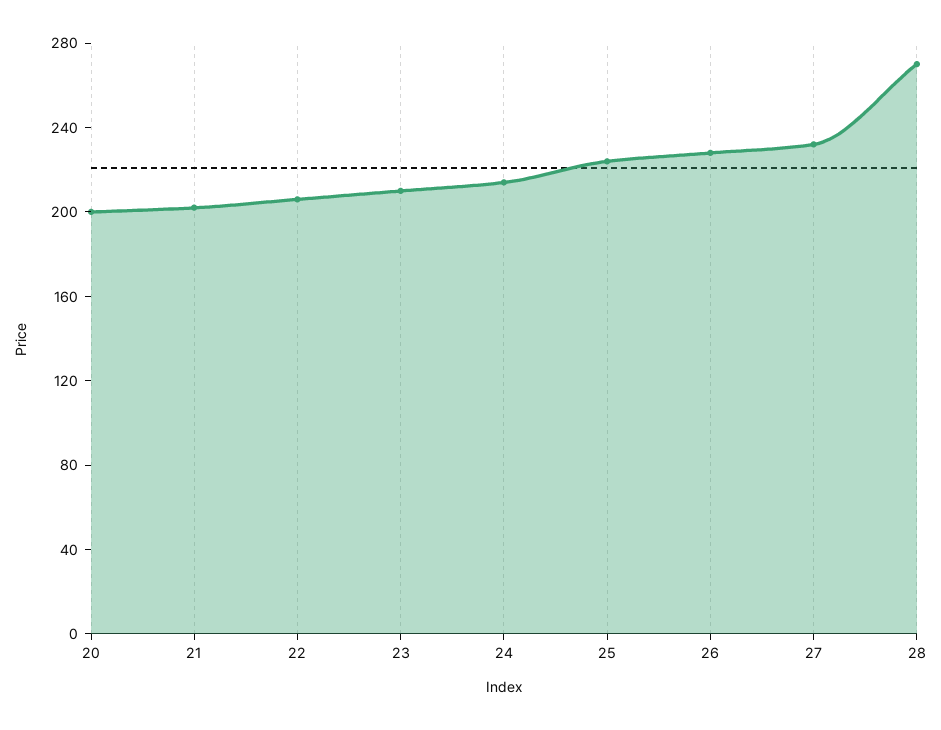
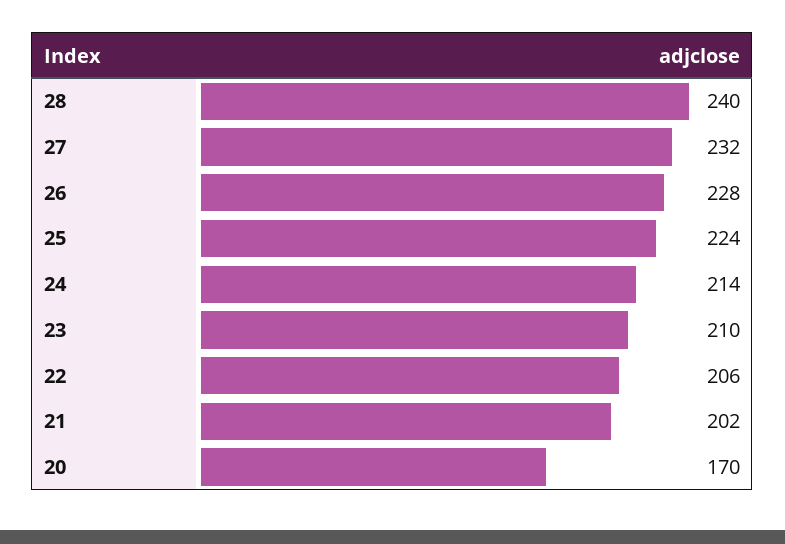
  {
-   "20": 200,
+   "20": 170,
    "21": 202,
    "22": 206,
    "23": 210,
    "24": 214,
    "25": 224,
    "26": 228,
    "27": 232,
-   "28": 270
+   "28": 240
  }

